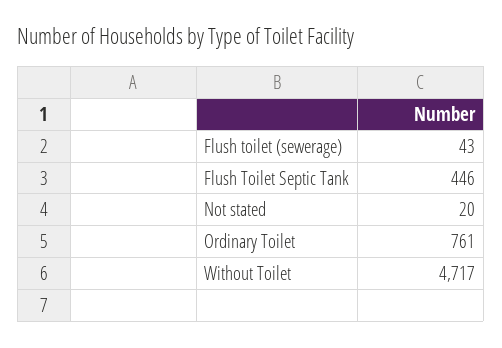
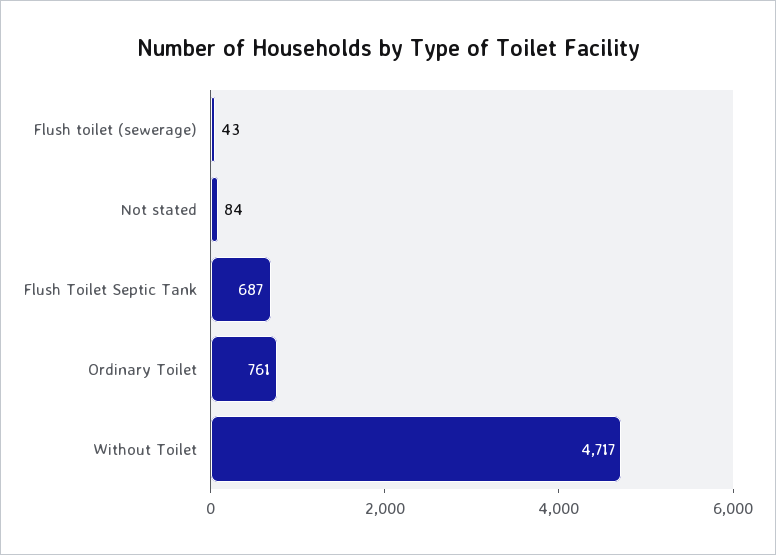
  {
    "Flush toilet (sewerage)": 43,
-   "Flush Toilet Septic Tank": 446,
+   "Flush Toilet Septic Tank": 687,
-   "Not stated": 20,
+   "Not stated": 84,
    "Ordinary Toilet": 761,
    "Without Toilet": 4717
  }

